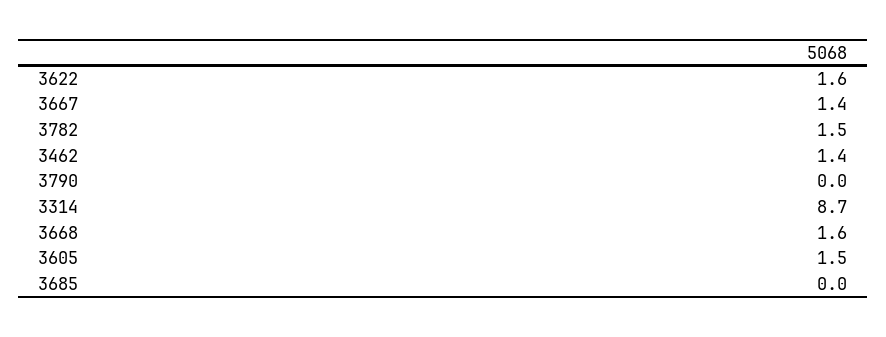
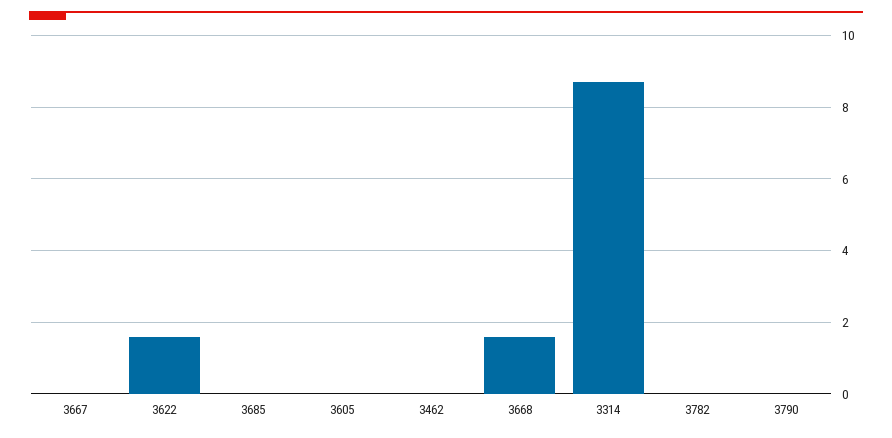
  {
    "3622": 1.6,
-   "3667": 1.4,
+   "3667": 0,
-   "3782": 1.5,
+   "3782": 0,
-   "3462": 1.4,
+   "3462": 0,
    "3790": 0,
    "3314": 8.7,
    "3668": 1.6,
-   "3605": 1.5,
+   "3605": 0,
    "3685": 0
  }

